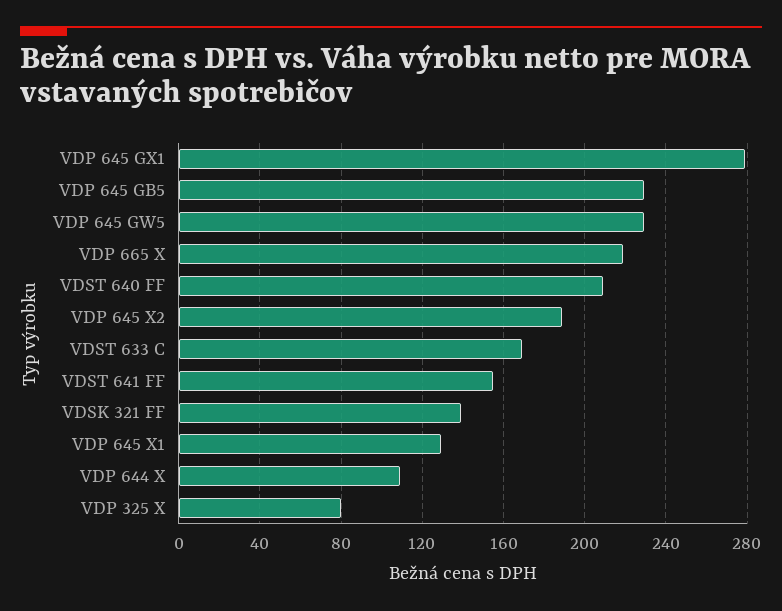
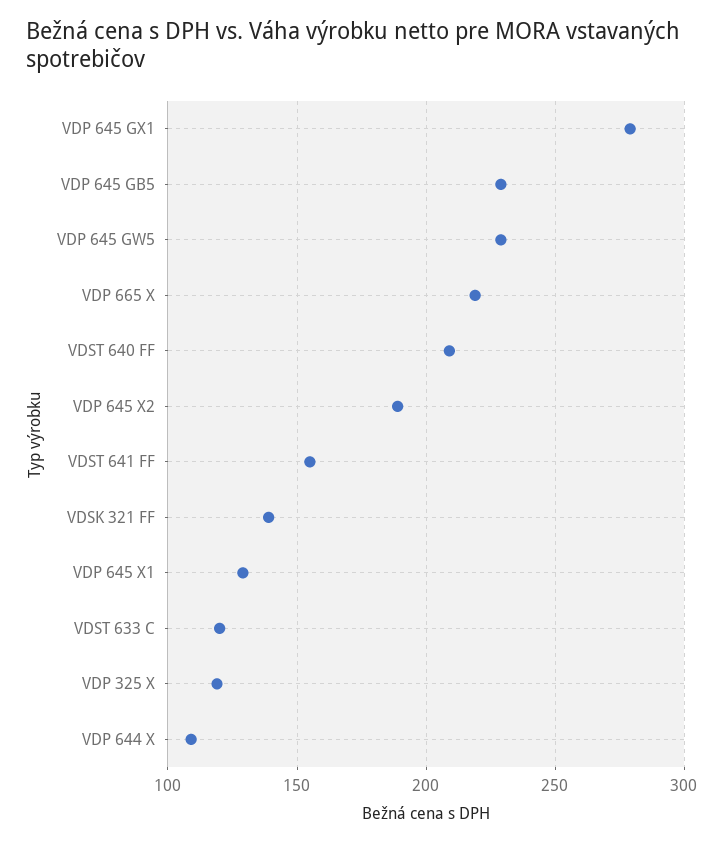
  {
    "VDP 645 GX1": 280,
    "VDP 645 GB5": 230,
    "VDP 645 GW5": 230,
    "VDP 665 X": 220,
    "VDST 640 FF": 210,
    "VDP 645 X2": 190,
-   "VDST 633 C": 170,
+   "VDST 633 C": 120,
    "VDST 641 FF": 155,
    "VDSK 321 FF": 140,
    "VDP 645 X1": 130,
    "VDP 644 X": 110,
-   "VDP 325 X": 80
+   "VDP 325 X": 120
  }

